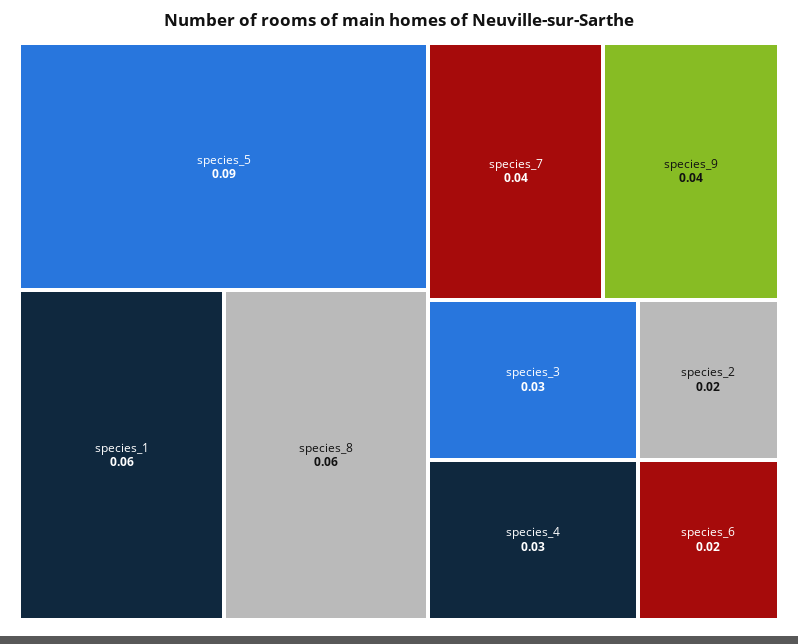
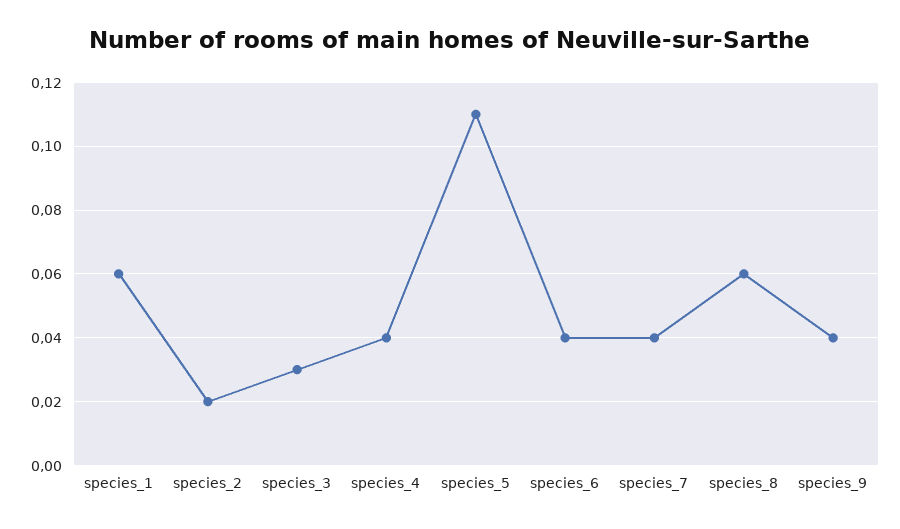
  {
-   "species_5": 0.09,
+   "species_5": 0.11,
    "species_1": 0.06,
    "species_8": 0.06,
    "species_7": 0.04,
    "species_9": 0.04,
    "species_3": 0.03,
-   "species_4": 0.03,
+   "species_4": 0.04,
    "species_2": 0.02,
-   "species_6": 0.02
+   "species_6": 0.04
  }

